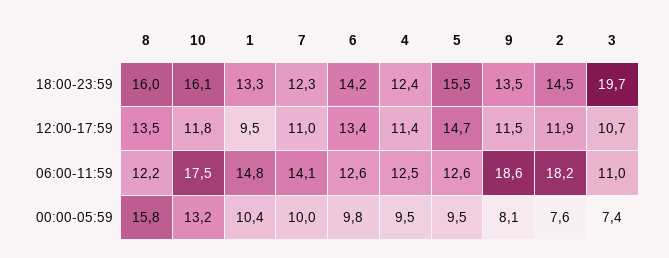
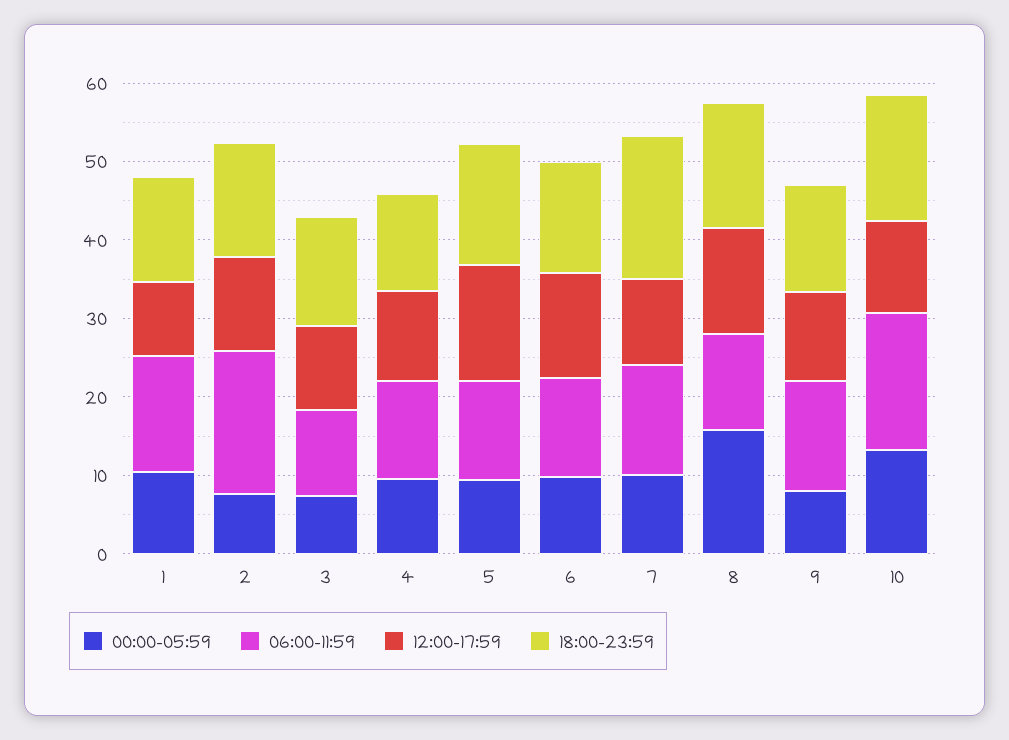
  {
    "18:00-23:59": {
      "8": 16,
      "10": 16.1,
      "1": 13.3,
-     "7": 12.3,
+     "7": 18,
      "6": 14.2,
      "4": 12.4,
      "5": 15.5,
      "9": 13.5,
      "2": 14.5,
-     "3": 19.7
+     "3": 14
    },
    "12:00-17:59": {
      "8": 13.5,
      "10": 11.8,
      "1": 9.5,
      "7": 11,
      "6": 13.4,
      "4": 11.4,
      "5": 14.7,
      "9": 11.5,
      "2": 11.9,
      "3": 10.7
    },
    "06:00-11:59": {
      "8": 12.2,
      "10": 17.5,
      "1": 14.8,
      "7": 14.1,
      "6": 12.6,
      "4": 12.5,
      "5": 12.6,
-     "9": 18.6,
+     "9": 14,
      "2": 18.2,
      "3": 11
    },
    "00:00-05:59": {
      "8": 15.8,
      "10": 13.2,
      "1": 10.4,
      "7": 10,
      "6": 9.8,
      "4": 9.5,
      "5": 9.5,
      "9": 8.1,
      "2": 7.6,
      "3": 7.4
    }
  }

